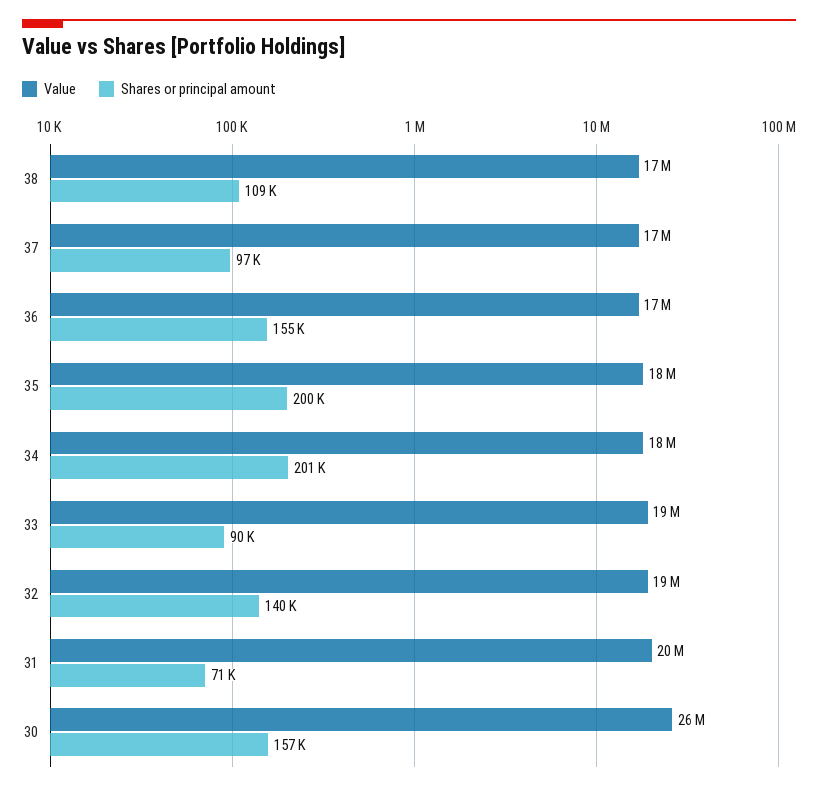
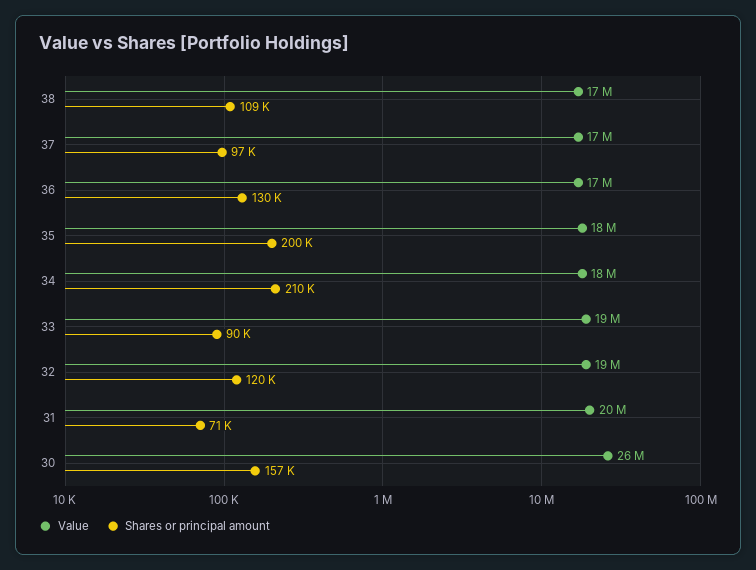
  {
    "Value": {
      "38": 17000000,
      "37": 17000000,
      "36": 17000000,
      "35": 18000000,
      "34": 18000000,
      "33": 19000000,
      "32": 19000000,
      "31": 20000000,
      "30": 26000000
    },
    "Shares or principal amount": {
      "38": 109000,
      "37": 97000,
-     "36": 155000,
+     "36": 130000,
      "35": 200000,
-     "34": 201000,
+     "34": 210000,
      "33": 90000,
-     "32": 140000,
+     "32": 120000,
      "31": 71000,
      "30": 157000
    }
  }

